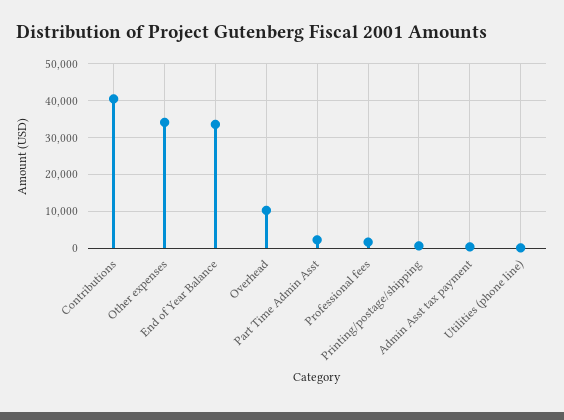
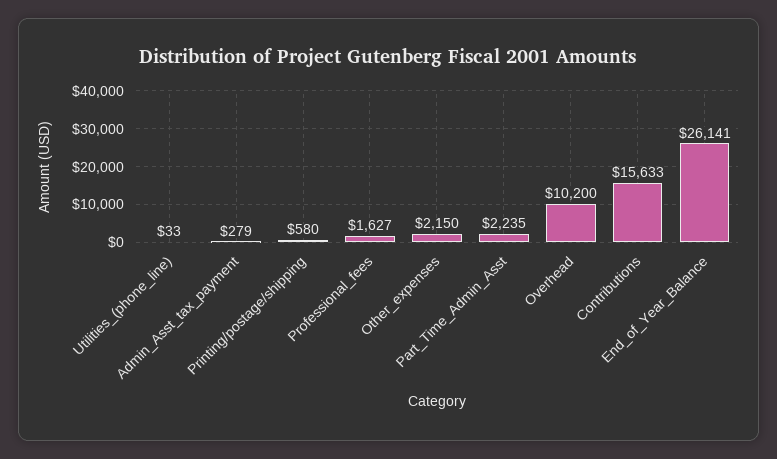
  {
-   "Contributions": 40000,
+   "Contributions": 15633,
-   "Other expenses": 34000,
+   "Other expenses": 2150,
-   "End of Year Balance": 34000,
+   "End of Year Balance": 26141,
    "Overhead": 10200,
    "Part Time Admin Asst": 2235,
    "Professional fees": 1627,
    "Printing/postage/shipping": 580,
    "Admin Asst tax payment": 279,
    "Utilities (phone line)": 33
  }

